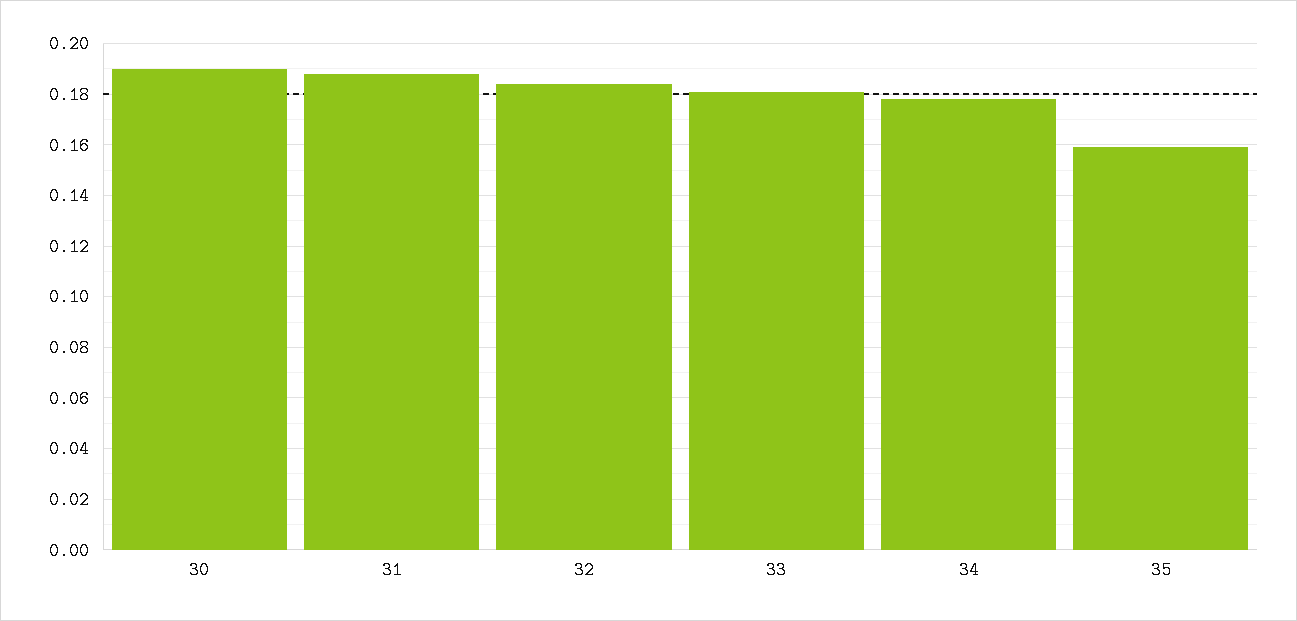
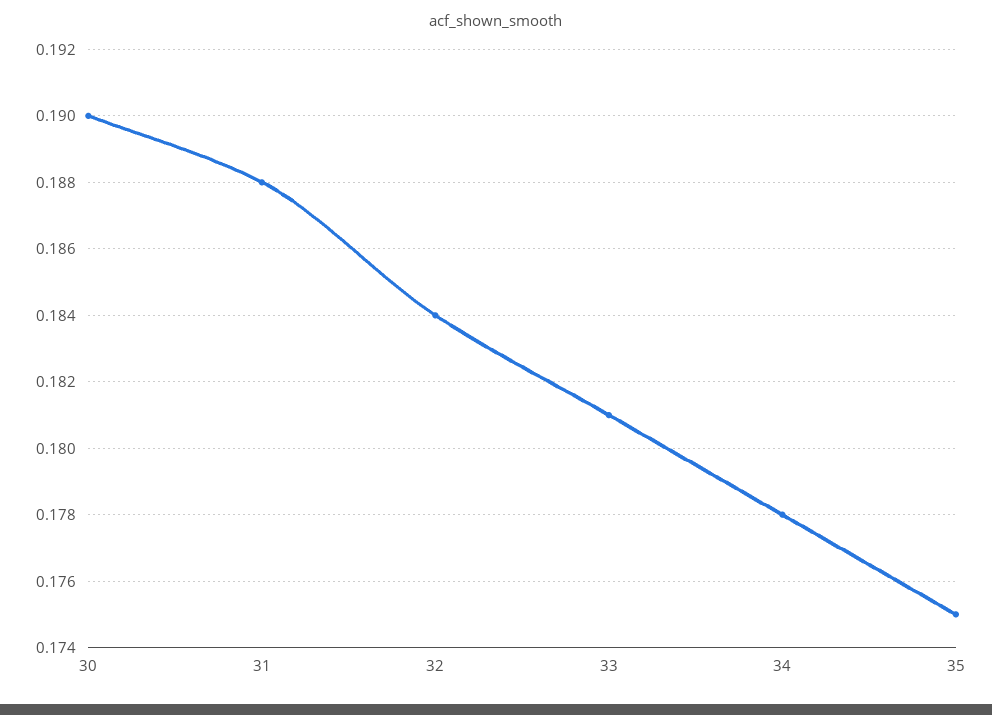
  {
    "30": 0.19,
    "31": 0.188,
    "32": 0.184,
    "33": 0.181,
    "34": 0.178,
-   "35": 0.16
+   "35": 0.175
  }

